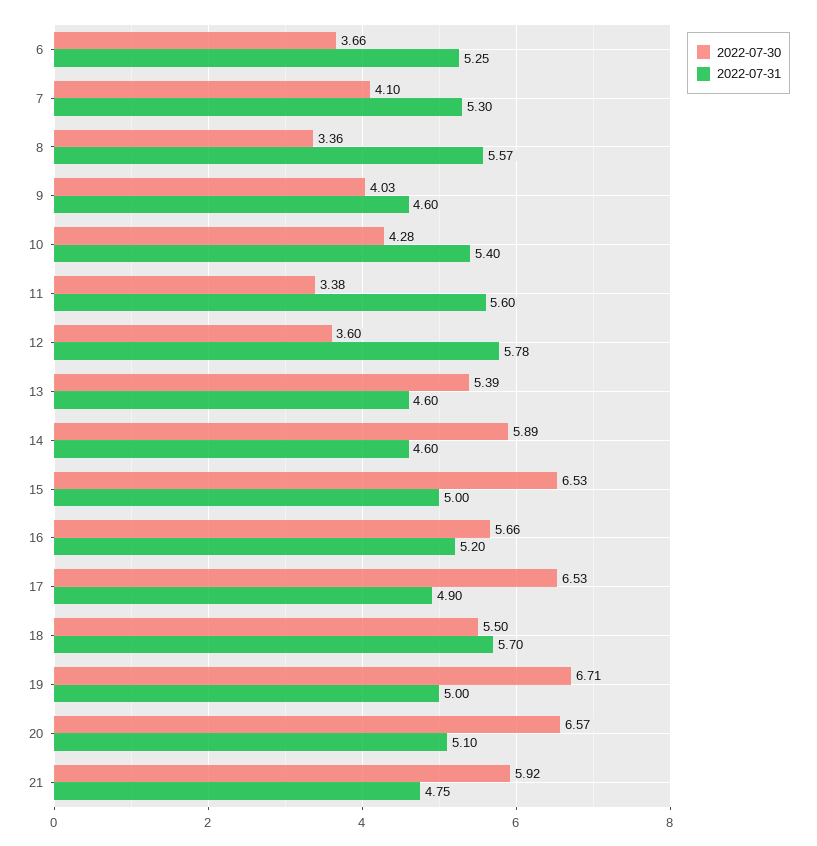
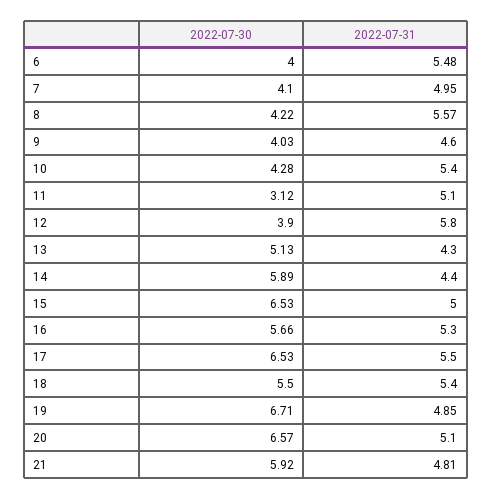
  {
    "2022-07-30": {
-     "6": 3.66,
+     "6": 4,
      "7": 4.1,
-     "8": 3.36,
+     "8": 4.22,
      "9": 4.03,
      "10": 4.28,
-     "11": 3.38,
+     "11": 3.12,
-     "12": 3.6,
+     "12": 3.9,
-     "13": 5.39,
+     "13": 5.13,
      "14": 5.89,
      "15": 6.53,
      "16": 5.66,
      "17": 6.53,
      "18": 5.5,
      "19": 6.71,
      "20": 6.57,
      "21": 5.92
    },
    "2022-07-31": {
-     "6": 5.25,
+     "6": 5.48,
-     "7": 5.3,
+     "7": 4.95,
      "8": 5.57,
      "9": 4.6,
      "10": 5.4,
-     "11": 5.6,
+     "11": 5.1,
-     "12": 5.78,
+     "12": 5.8,
-     "13": 4.6,
+     "13": 4.3,
-     "14": 4.6,
+     "14": 4.4,
      "15": 5,
-     "16": 5.2,
+     "16": 5.3,
-     "17": 4.9,
+     "17": 5.5,
-     "18": 5.7,
+     "18": 5.4,
-     "19": 5,
+     "19": 4.85,
      "20": 5.1,
-     "21": 4.75
+     "21": 4.81
    }
  }

